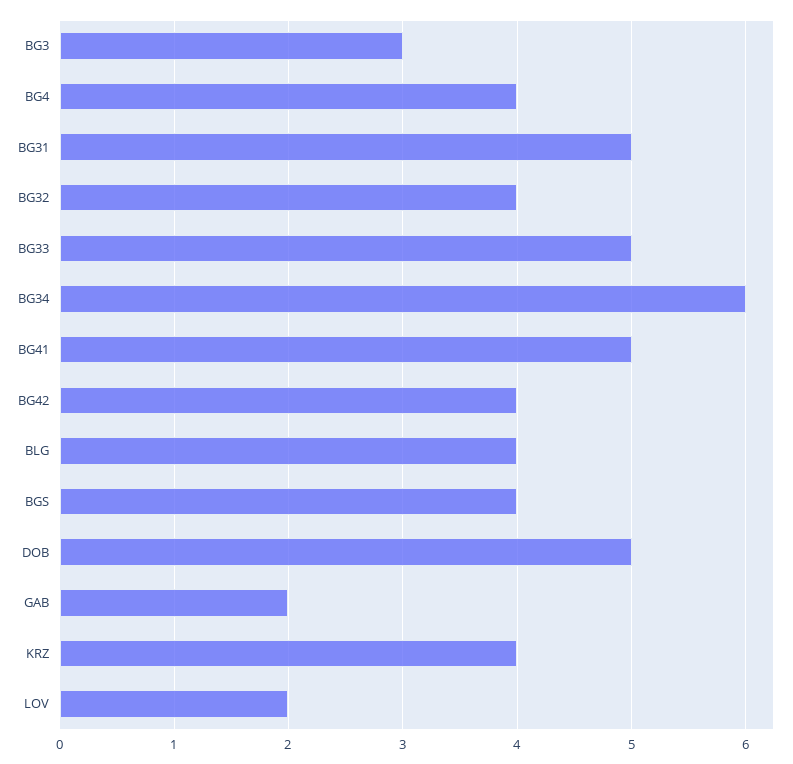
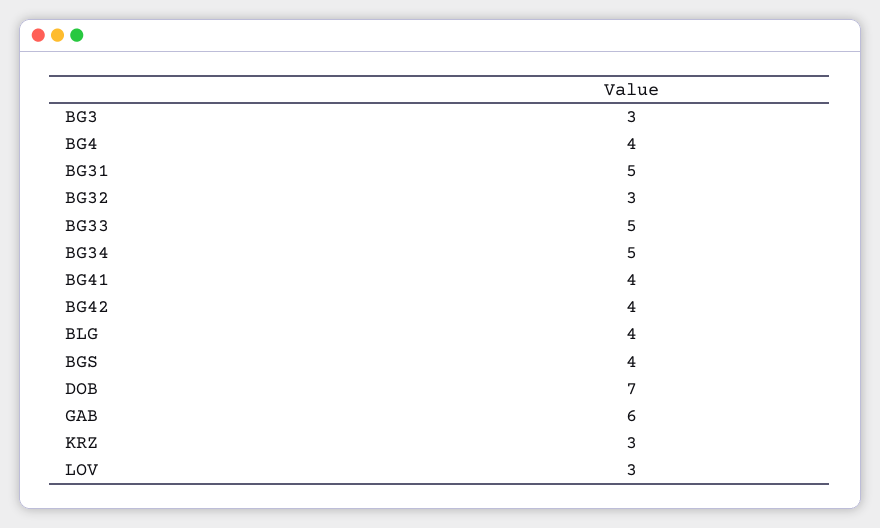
  {
    "BG3": 3,
    "BG4": 4,
    "BG31": 5,
-   "BG32": 4,
+   "BG32": 3,
    "BG33": 5,
-   "BG34": 6,
+   "BG34": 5,
-   "BG41": 5,
+   "BG41": 4,
    "BG42": 4,
    "BLG": 4,
    "BGS": 4,
-   "DOB": 5,
+   "DOB": 7,
-   "GAB": 2,
+   "GAB": 6,
-   "KRZ": 4,
+   "KRZ": 3,
-   "LOV": 2
+   "LOV": 3
  }

